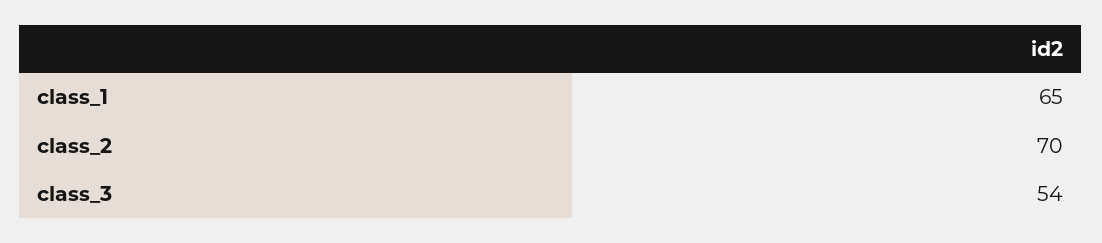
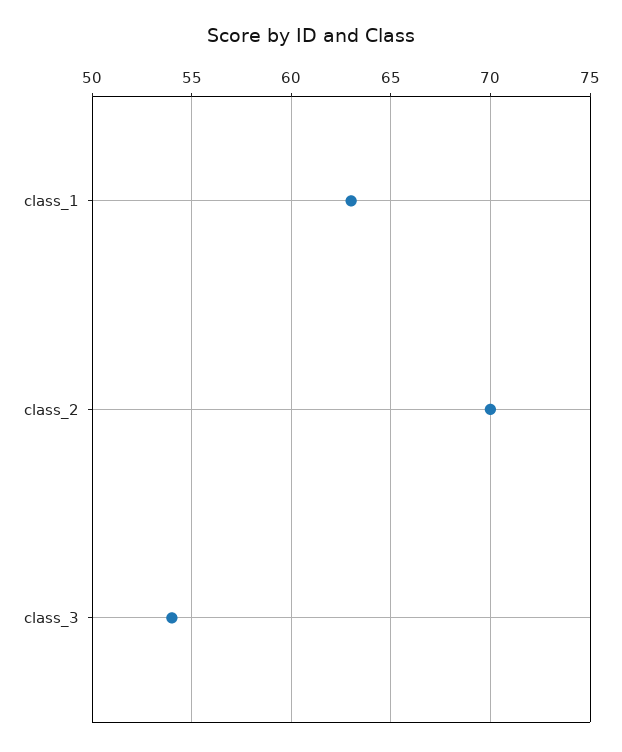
  {
-   "class_1": 65,
+   "class_1": 63,
    "class_2": 70,
    "class_3": 54
  }

